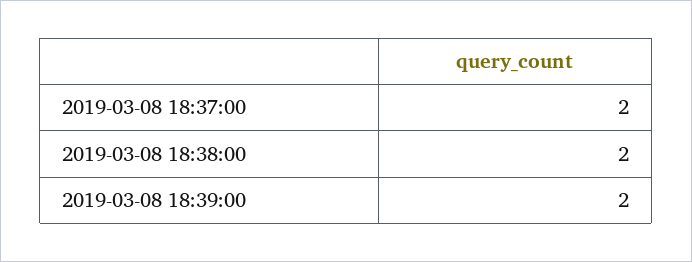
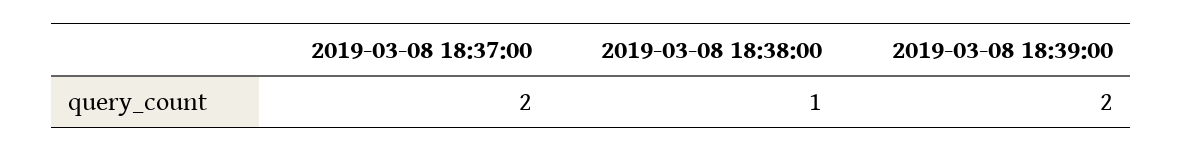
  {
    "2019-03-08 18:37:00": 2,
-   "2019-03-08 18:38:00": 2,
+   "2019-03-08 18:38:00": 1,
    "2019-03-08 18:39:00": 2
  }

